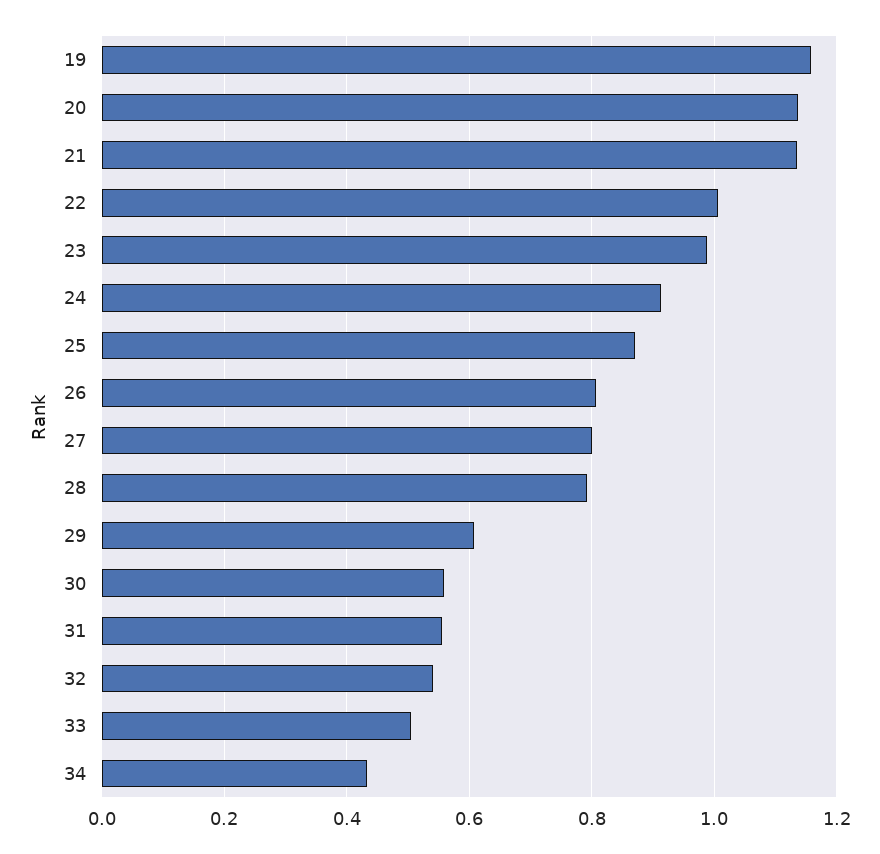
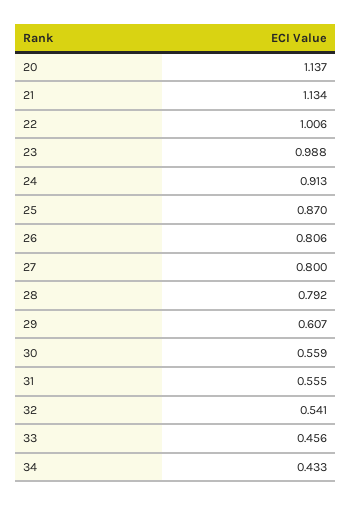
  {
-   "19": 1.16,
    "20": 1.137,
    "21": 1.134,
    "22": 1.006,
    "23": 0.988,
    "24": 0.913,
    "25": 0.87,
    "26": 0.806,
    "27": 0.8,
    "28": 0.792,
    "29": 0.607,
    "30": 0.559,
    "31": 0.555,
    "32": 0.541,
-   "33": 0.5,
+   "33": 0.456,
    "34": 0.433
  }

